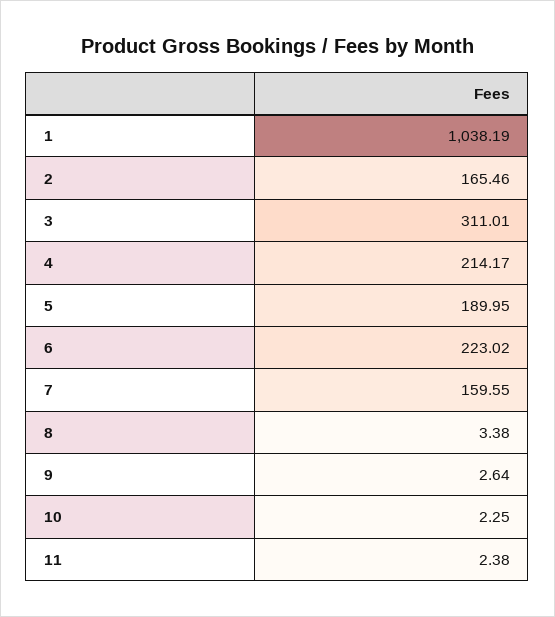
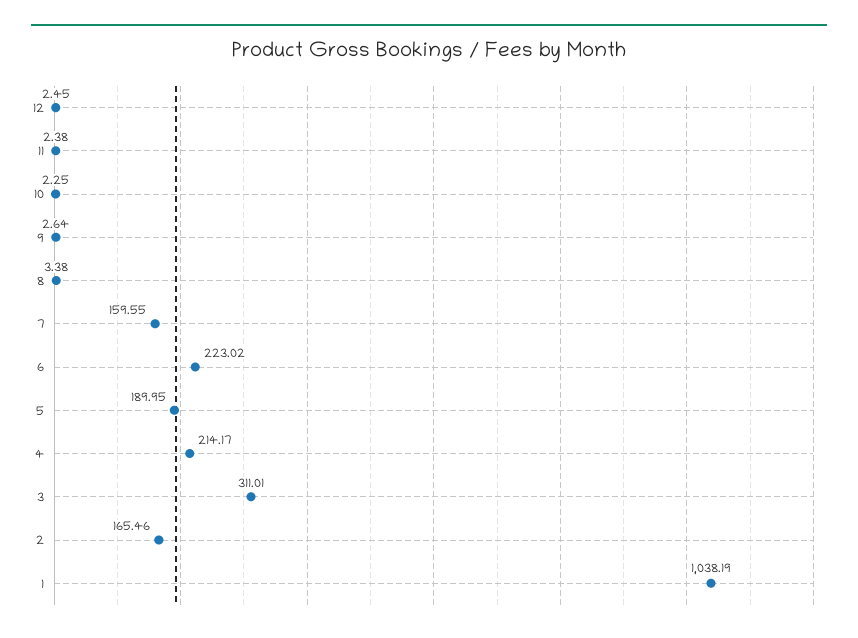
  {
    "1": 1038.19,
    "2": 165.46,
    "3": 311.01,
    "4": 214.17,
    "5": 189.95,
    "6": 223.02,
    "7": 159.55,
    "8": 3.38,
    "9": 2.64,
    "10": 2.25,
-   "11": 2.38
+   "11": 2.38,
+   "12": 2.45
  }

